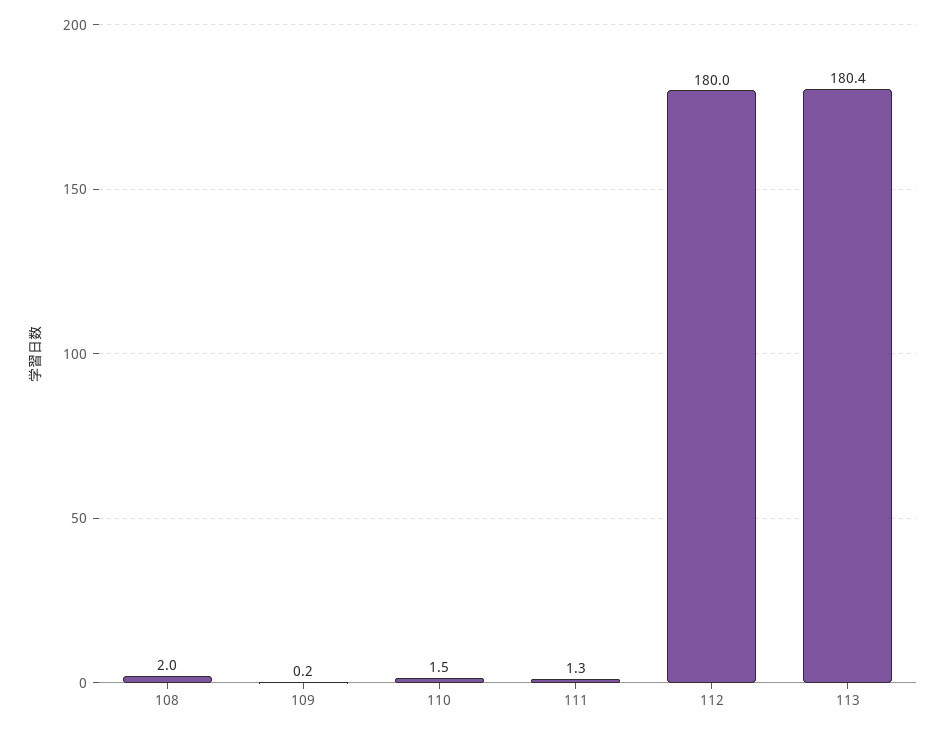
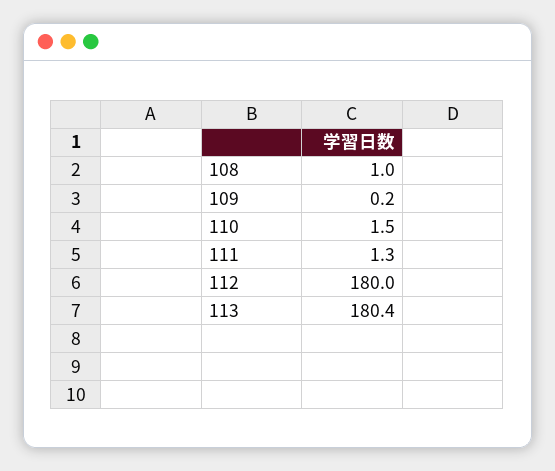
  {
-   "108": 2,
+   "108": 1,
    "109": 0.2,
    "110": 1.5,
    "111": 1.3,
    "112": 180,
    "113": 180.4
  }

